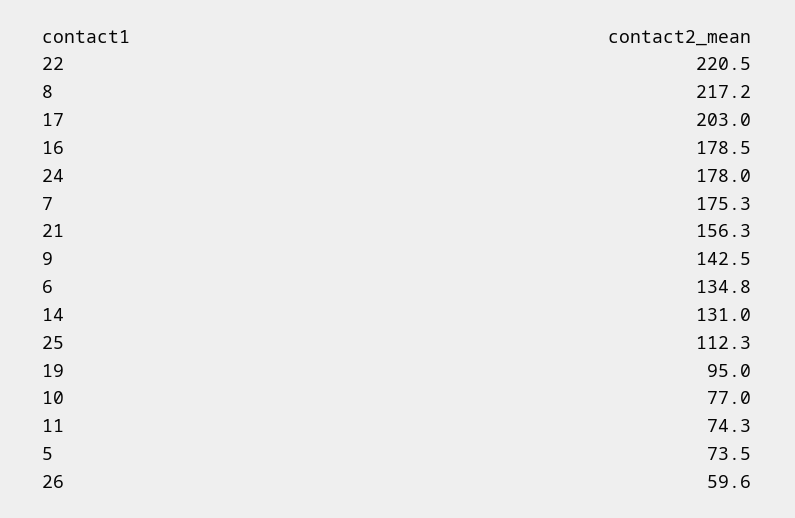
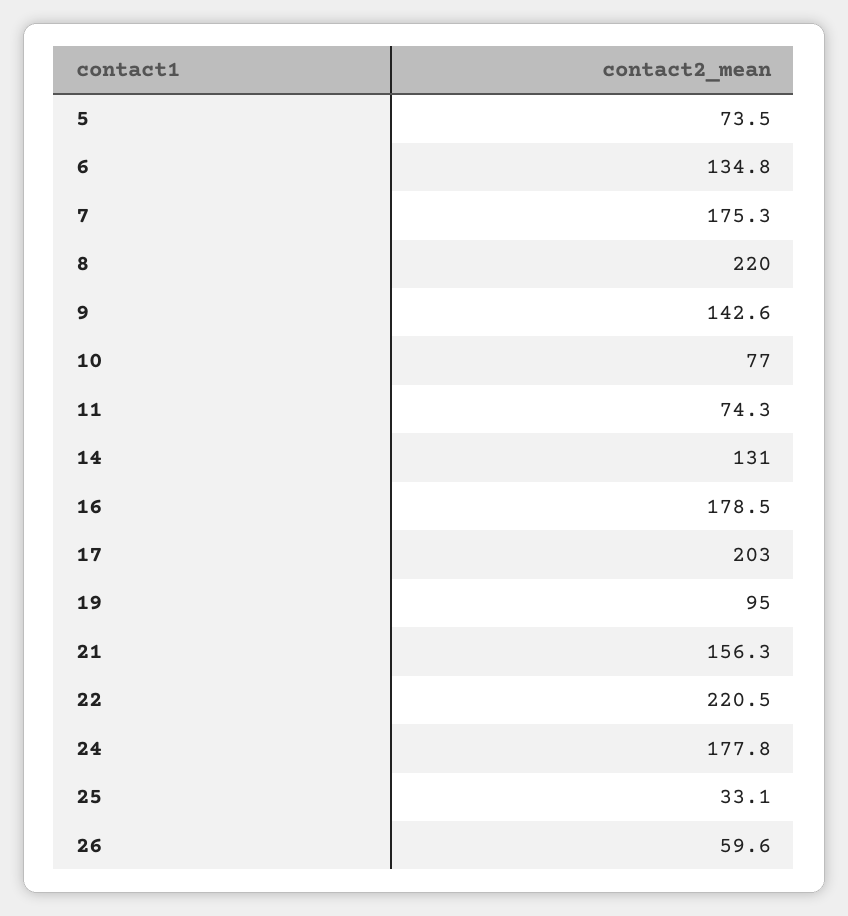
  {
    "22": 220.5,
-   "8": 217.2,
+   "8": 220,
    "17": 203,
    "16": 178.5,
-   "24": 178,
+   "24": 177.8,
    "7": 175.3,
    "21": 156.3,
-   "9": 142.5,
+   "9": 142.6,
    "6": 134.8,
    "14": 131,
-   "25": 112.3,
+   "25": 33.1,
    "19": 95,
    "10": 77,
    "11": 74.3,
    "5": 73.5,
    "26": 59.6
  }

